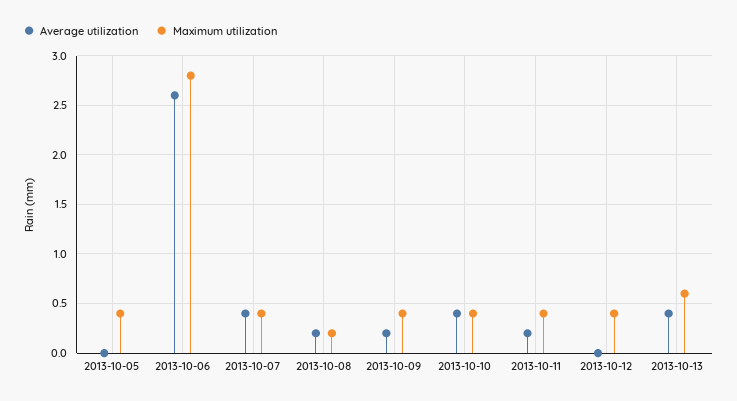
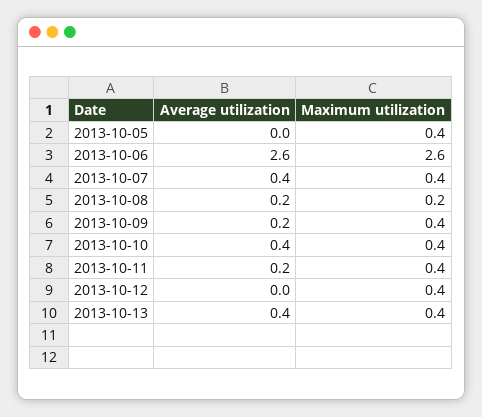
  {
    "Average utilization": {
      "2013-10-05": 0,
      "2013-10-06": 2.6,
      "2013-10-07": 0.4,
      "2013-10-08": 0.2,
      "2013-10-09": 0.2,
      "2013-10-10": 0.4,
      "2013-10-11": 0.2,
      "2013-10-12": 0,
      "2013-10-13": 0.4
    },
    "Maximum utilization": {
      "2013-10-05": 0.4,
-     "2013-10-06": 2.8,
+     "2013-10-06": 2.6,
      "2013-10-07": 0.4,
      "2013-10-08": 0.2,
      "2013-10-09": 0.4,
      "2013-10-10": 0.4,
      "2013-10-11": 0.4,
      "2013-10-12": 0.4,
-     "2013-10-13": 0.6
+     "2013-10-13": 0.4
    }
  }

